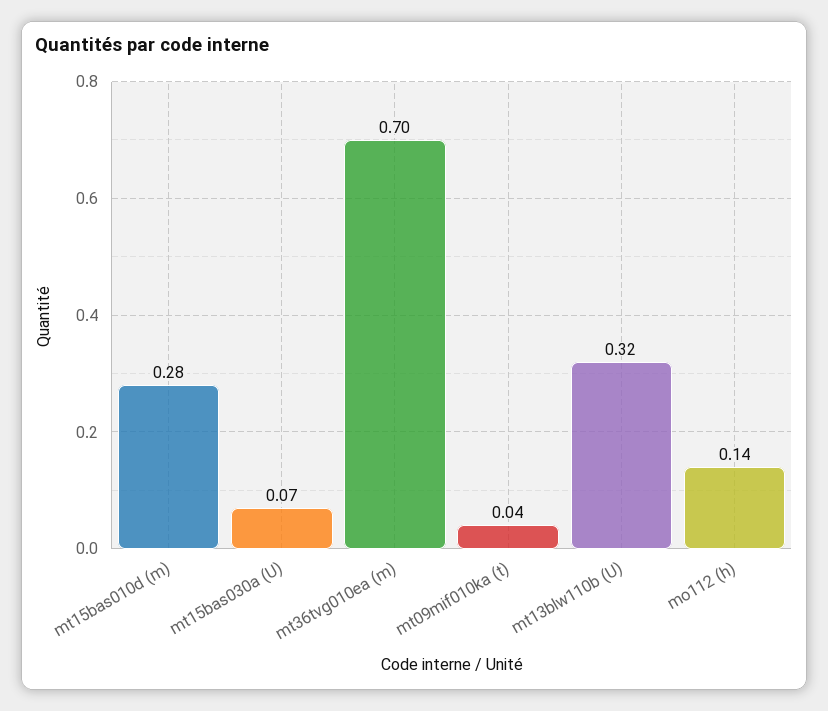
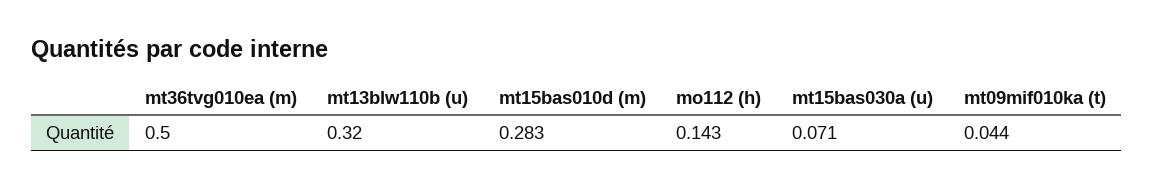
  {
    "mt15bas010d (m)": 0.283,
    "mt15bas030a (U)": 0.071,
-   "mt36tvg010ea (m)": 0.7,
+   "mt36tvg010ea (m)": 0.5,
    "mt09mif010ka (t)": 0.044,
    "mt13blw110b (U)": 0.32,
    "mo112 (h)": 0.143
  }

